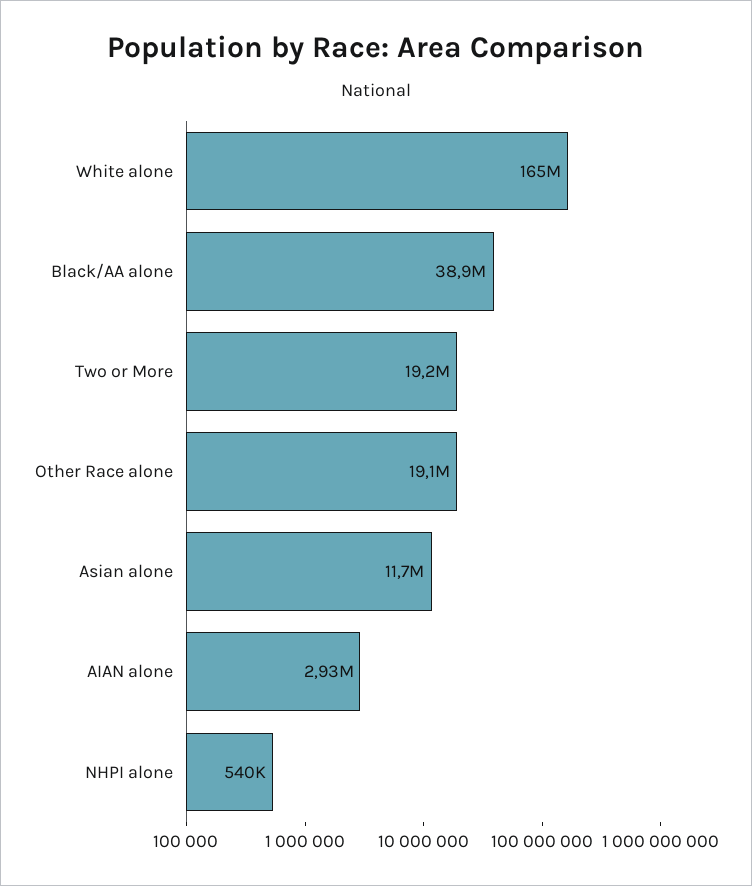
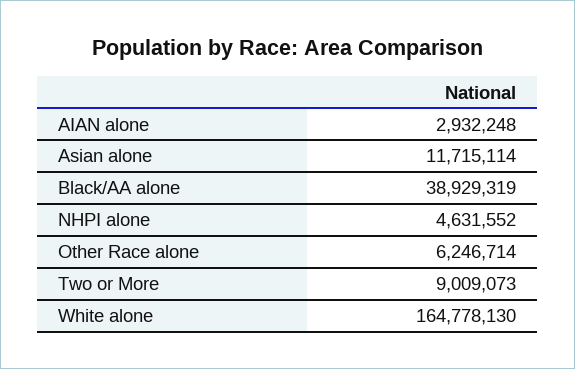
  {
    "White alone": 164778130,
    "Black/AA alone": 38929319,
-   "Two or More": 19200000,
+   "Two or More": 9009073,
-   "Other Race alone": 19100000,
+   "Other Race alone": 6246714,
    "Asian alone": 11715114,
    "AIAN alone": 2932248,
-   "NHPI alone": 540000
+   "NHPI alone": 4631552
  }

